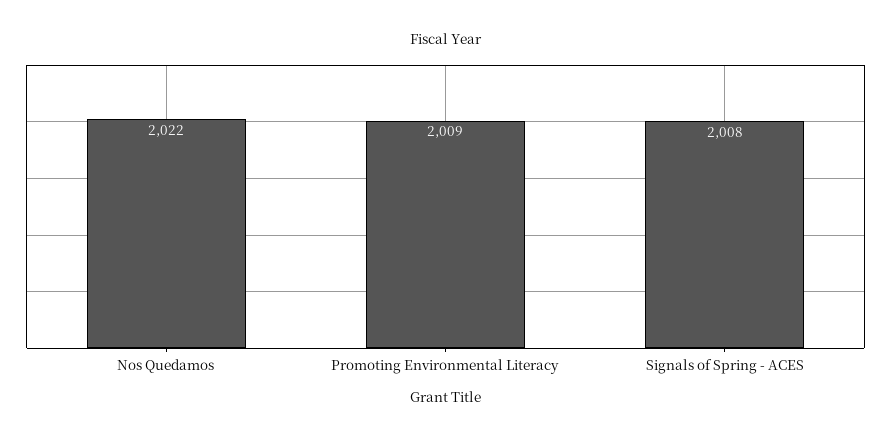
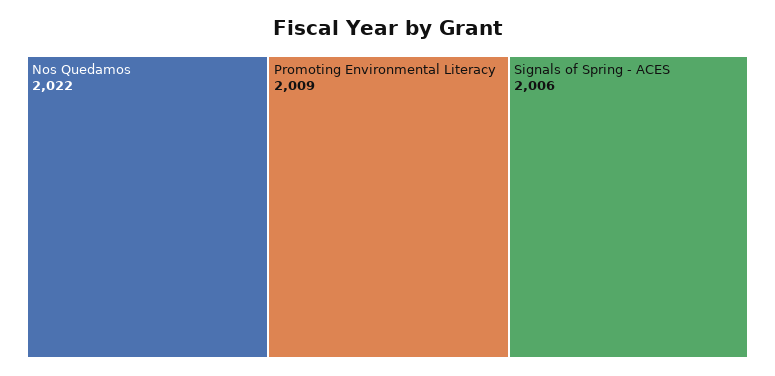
  {
    "Nos Quedamos": 2022,
    "Promoting Environmental Literacy": 2009,
-   "Signals of Spring - ACES": 2008
+   "Signals of Spring - ACES": 2006
  }

